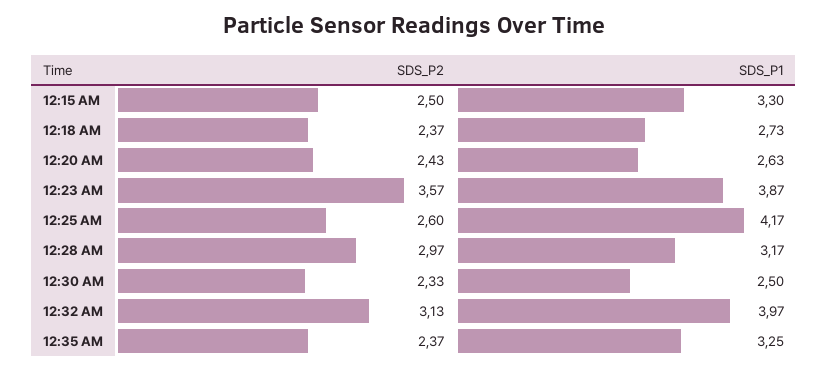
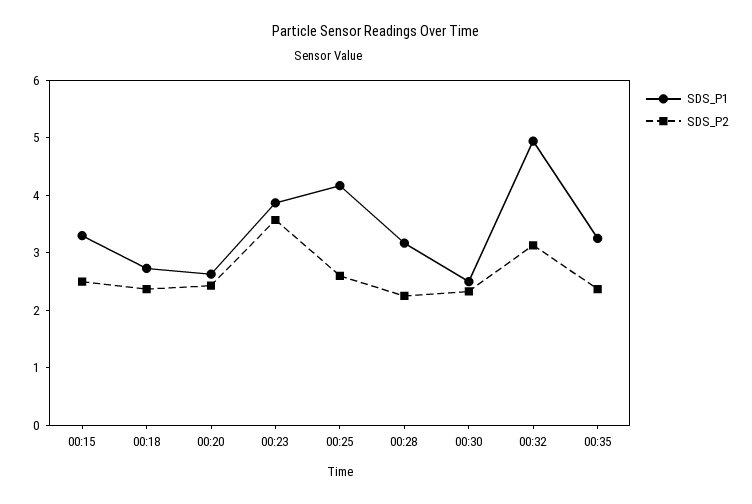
  {
    "SDS_P2": {
      "12:15 AM": 2.5,
      "12:18 AM": 2.37,
      "12:20 AM": 2.43,
      "12:23 AM": 3.57,
      "12:25 AM": 2.6,
-     "12:28 AM": 2.97,
+     "12:28 AM": 2.2,
      "12:30 AM": 2.33,
      "12:32 AM": 3.13,
      "12:35 AM": 2.37
    },
    "SDS_P1": {
      "12:15 AM": 3.3,
      "12:18 AM": 2.73,
      "12:20 AM": 2.63,
      "12:23 AM": 3.87,
      "12:25 AM": 4.17,
      "12:28 AM": 3.17,
      "12:30 AM": 2.5,
-     "12:32 AM": 3.97,
+     "12:32 AM": 5,
      "12:35 AM": 3.25
    }
  }

